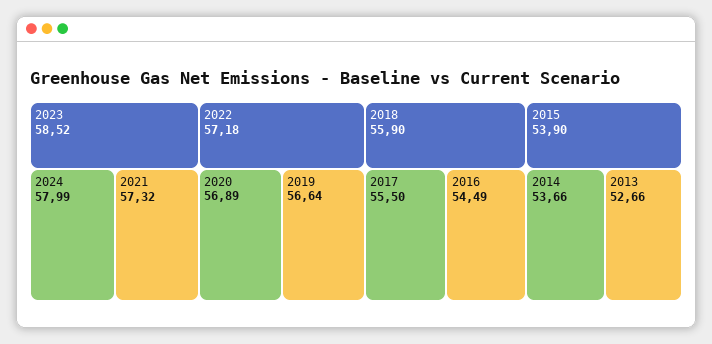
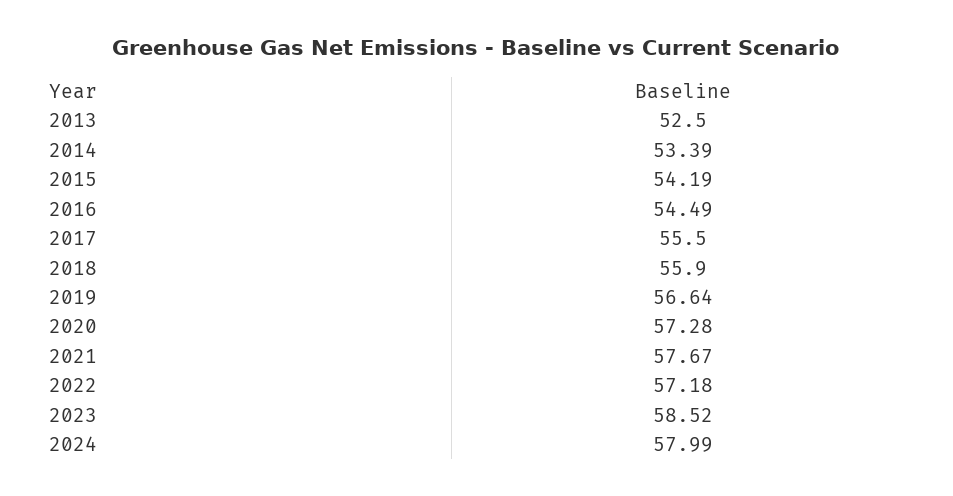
  {
    "2023": 58.52,
    "2024": 57.99,
-   "2021": 57.32,
+   "2021": 57.67,
    "2022": 57.18,
-   "2020": 56.89,
+   "2020": 57.28,
    "2019": 56.64,
    "2018": 55.9,
    "2017": 55.5,
    "2016": 54.49,
-   "2015": 53.9,
+   "2015": 54.19,
-   "2014": 53.66,
+   "2014": 53.39,
-   "2013": 52.66
+   "2013": 52.5
  }

